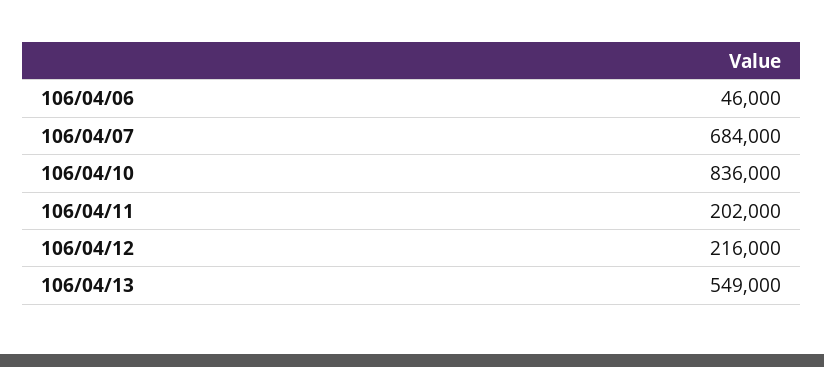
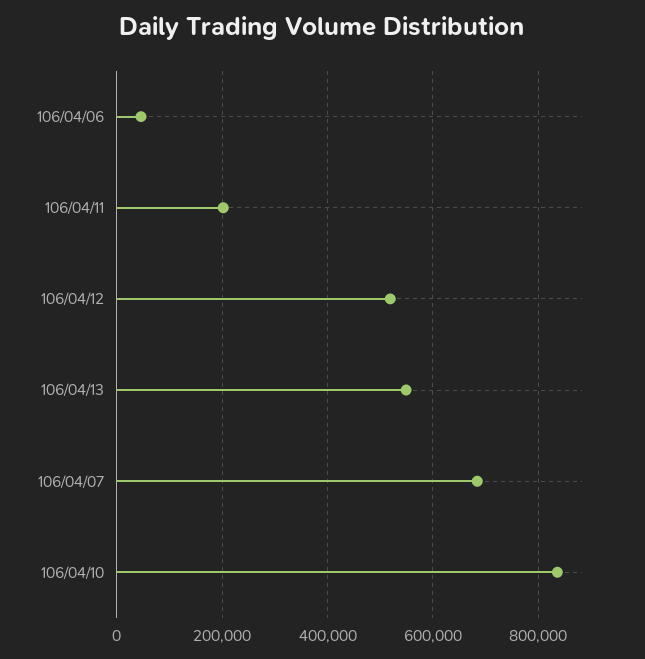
  {
    "106/04/06": 46000,
    "106/04/07": 684000,
    "106/04/10": 836000,
    "106/04/11": 202000,
-   "106/04/12": 216000,
+   "106/04/12": 520000,
    "106/04/13": 549000
  }

